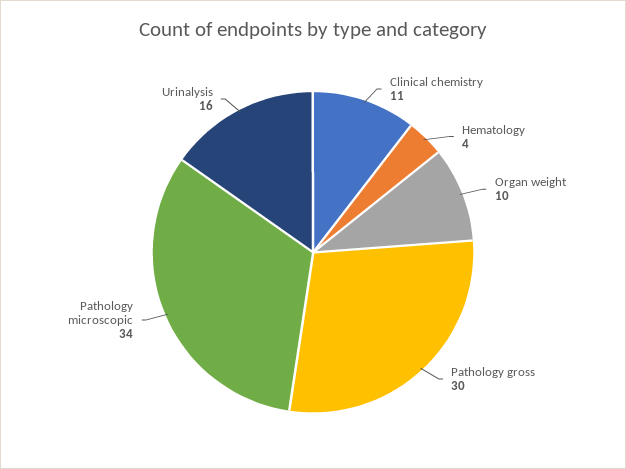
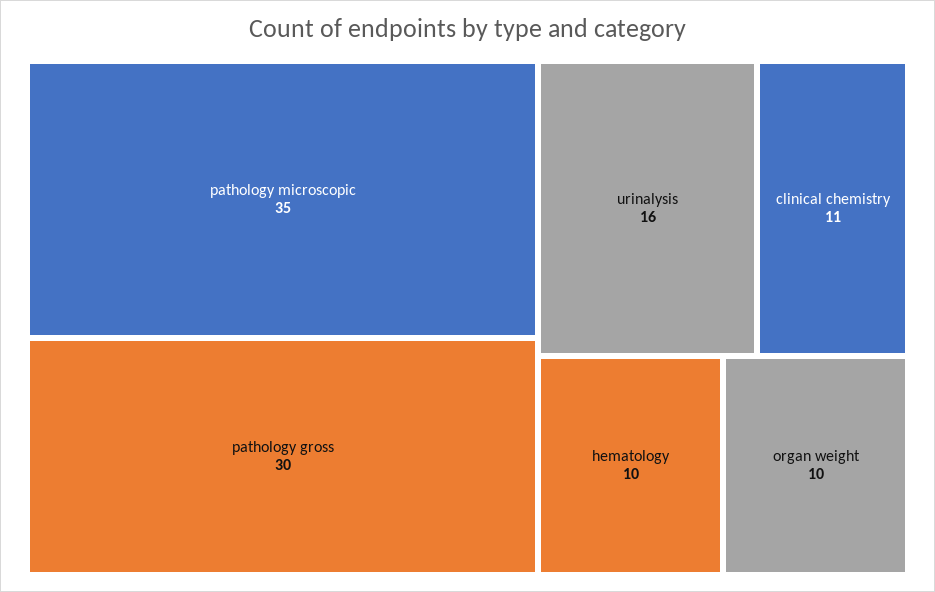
  {
    "Clinical chemistry": 11,
-   "Hematology": 4,
+   "Hematology": 10,
    "Organ weight": 10,
    "Pathology gross": 30,
-   "Pathology microscopic": 34,
+   "Pathology microscopic": 35,
    "Urinalysis": 16
  }

